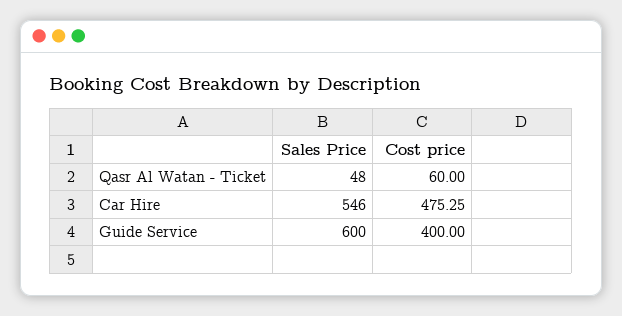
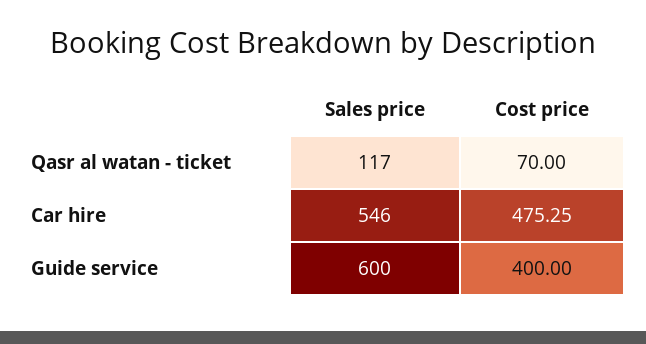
  {
    "Sales Price": {
-     "Qasr Al Watan - Ticket": 48,
+     "Qasr Al Watan - Ticket": 117,
      "Car Hire": 546,
      "Guide Service": 600
    },
    "Cost price": {
-     "Qasr Al Watan - Ticket": 60,
+     "Qasr Al Watan - Ticket": 70,
      "Car Hire": 475.25,
      "Guide Service": 400
    }
  }

